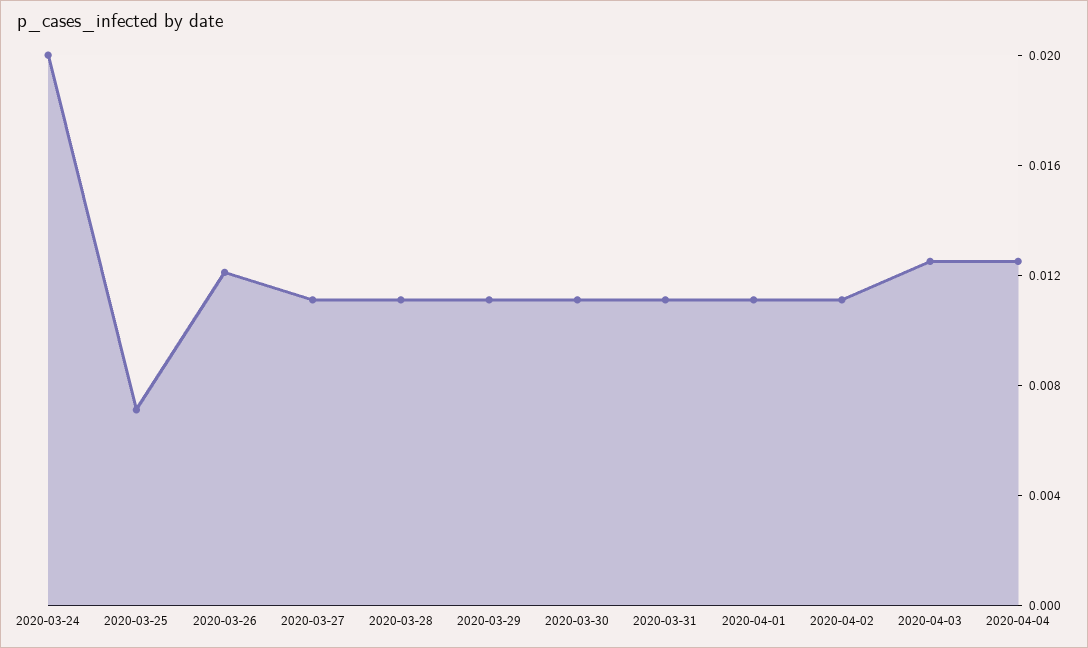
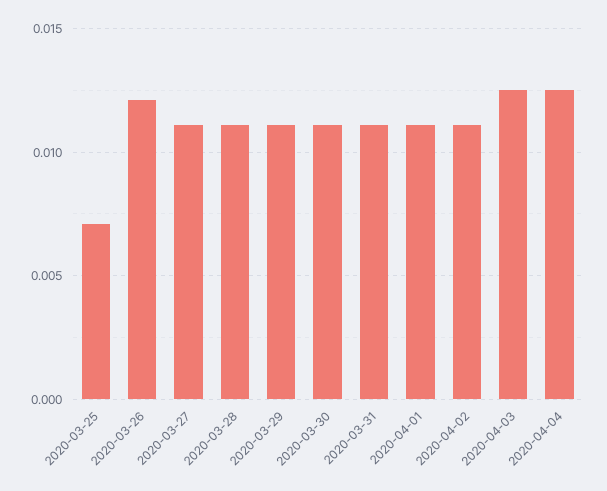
  {
-   "2020-03-24": 0.02,
    "2020-03-25": 0.007,
    "2020-03-26": 0.012,
    "2020-03-27": 0.011,
    "2020-03-28": 0.011,
    "2020-03-29": 0.011,
    "2020-03-30": 0.011,
    "2020-03-31": 0.011,
    "2020-04-01": 0.011,
    "2020-04-02": 0.011,
    "2020-04-03": 0.0125,
    "2020-04-04": 0.0125
  }

